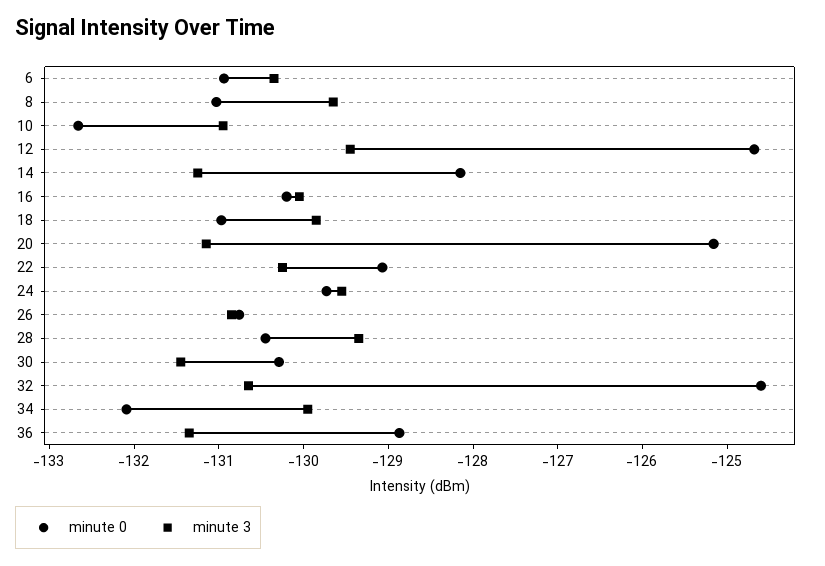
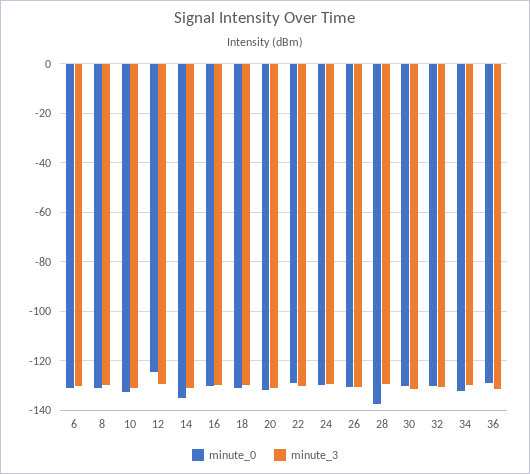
  {
    "minute 0": {
      "6": -131,
      "8": -131,
      "10": -132.6,
      "12": -124.6,
-     "14": -128.2,
+     "14": -135,
      "16": -130.2,
      "18": -131,
-     "20": -125.2,
+     "20": -132.5,
      "22": -129,
      "24": -129.8,
      "26": -130.8,
-     "28": -130.4,
+     "28": -137.5,
      "30": -130.2,
-     "32": -124.6,
+     "32": -130,
      "34": -132,
      "36": -128.8
    },
    "minute 3": {
      "6": -130.4,
      "8": -129.6,
      "10": -131,
      "12": -129.4,
      "14": -131.2,
      "16": -130,
      "18": -129.8,
      "20": -131.2,
      "22": -130.2,
      "24": -129.6,
      "26": -130.8,
      "28": -129.4,
      "30": -131.4,
      "32": -130.6,
      "34": -130,
      "36": -131.4
    }
  }

